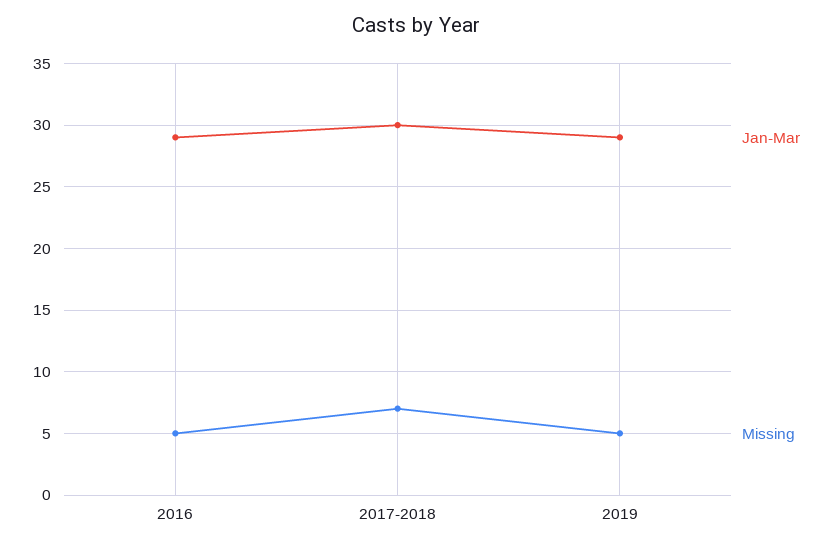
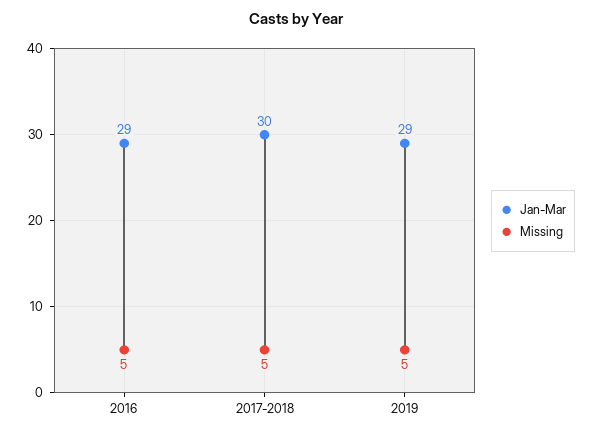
  {
    "Jan-Mar": {
      "2016": 29,
      "2017-2018": 30,
      "2019": 29
    },
    "Missing": {
      "2016": 5,
-     "2017-2018": 7,
+     "2017-2018": 5,
      "2019": 5
    }
  }

